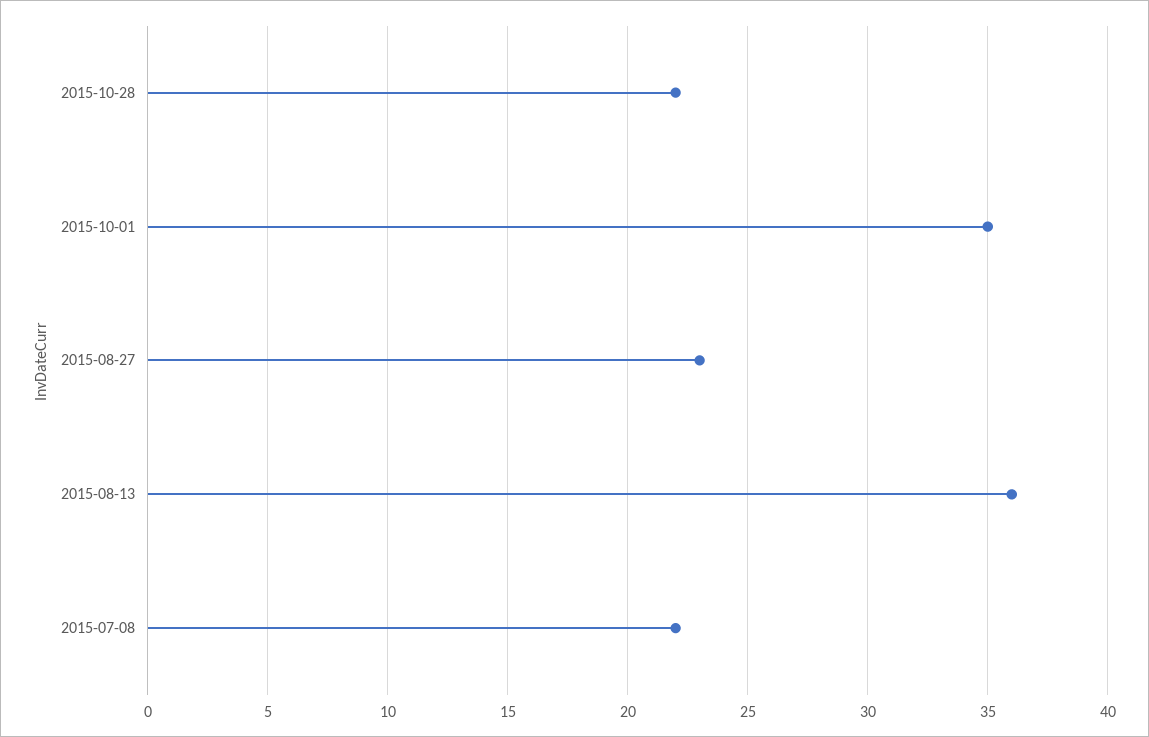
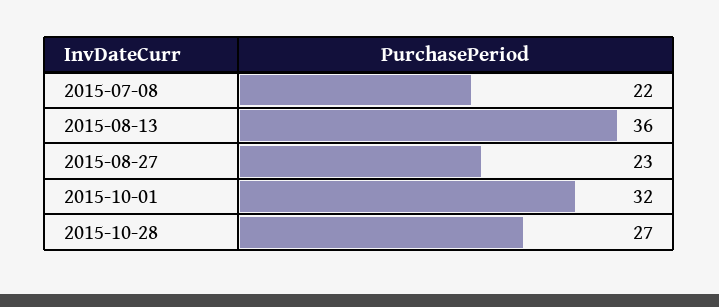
  {
-   "2015-10-28": 22,
+   "2015-10-28": 27,
-   "2015-10-01": 35,
+   "2015-10-01": 32,
    "2015-08-27": 23,
    "2015-08-13": 36,
    "2015-07-08": 22
  }

